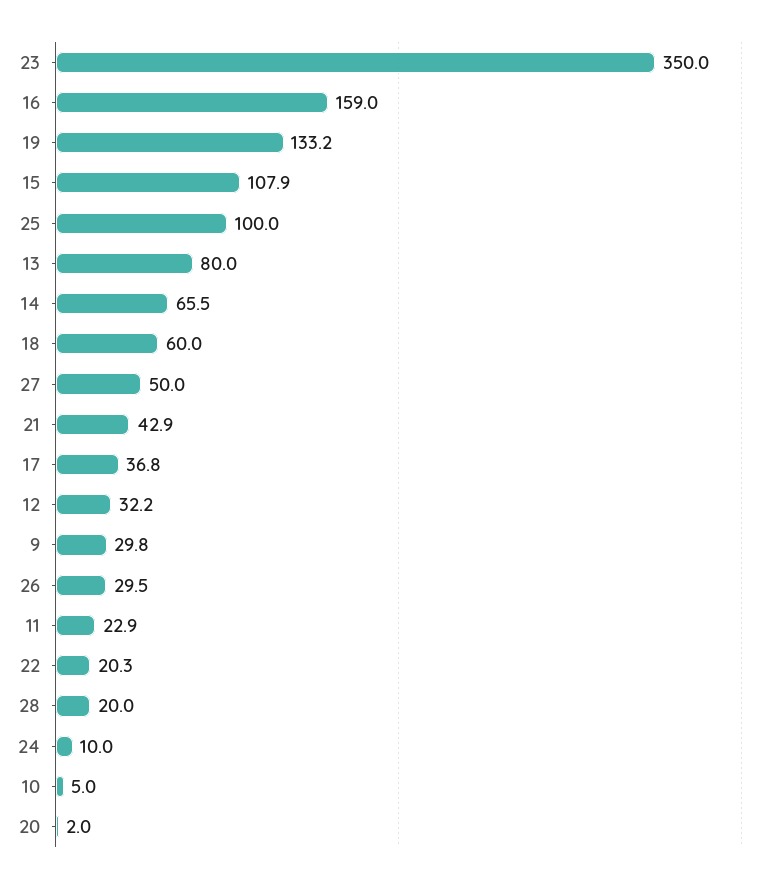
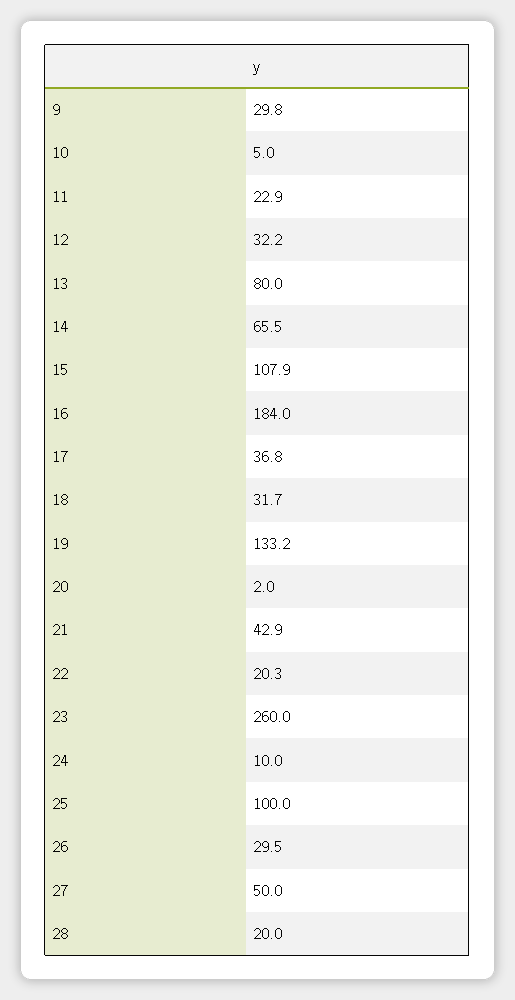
  {
-   "23": 350,
+   "23": 260,
-   "16": 159,
+   "16": 184,
    "19": 133.2,
    "15": 107.9,
    "25": 100,
    "13": 80,
    "14": 65.5,
-   "18": 60,
+   "18": 31.7,
    "27": 50,
    "21": 42.9,
    "17": 36.8,
    "12": 32.2,
    "9": 29.8,
    "26": 29.5,
    "11": 22.9,
    "22": 20.3,
    "28": 20,
    "24": 10,
    "10": 5,
    "20": 2
  }

